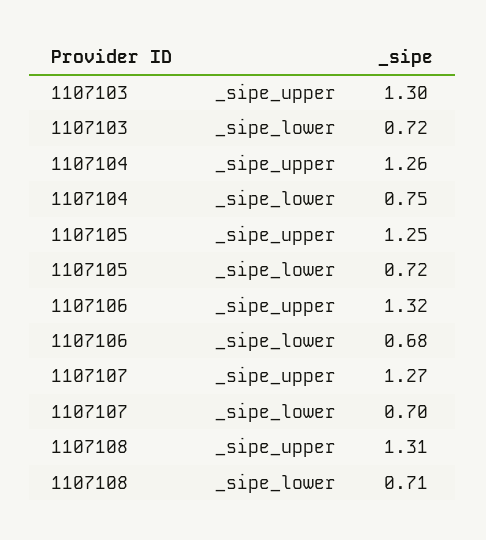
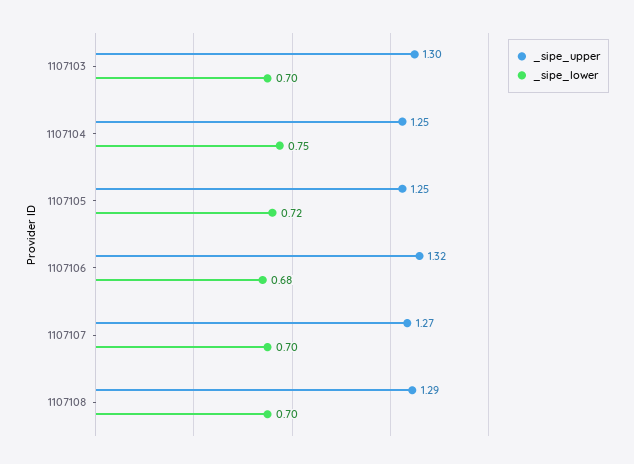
  {
    "_sipe_upper": {
      "1107103": 1.3,
-     "1107104": 1.26,
+     "1107104": 1.25,
      "1107105": 1.25,
      "1107106": 1.32,
      "1107107": 1.27,
-     "1107108": 1.31
+     "1107108": 1.29
    },
    "_sipe_lower": {
-     "1107103": 0.72,
+     "1107103": 0.7,
      "1107104": 0.75,
      "1107105": 0.72,
      "1107106": 0.68,
      "1107107": 0.7,
-     "1107108": 0.71
+     "1107108": 0.7
    }
  }

